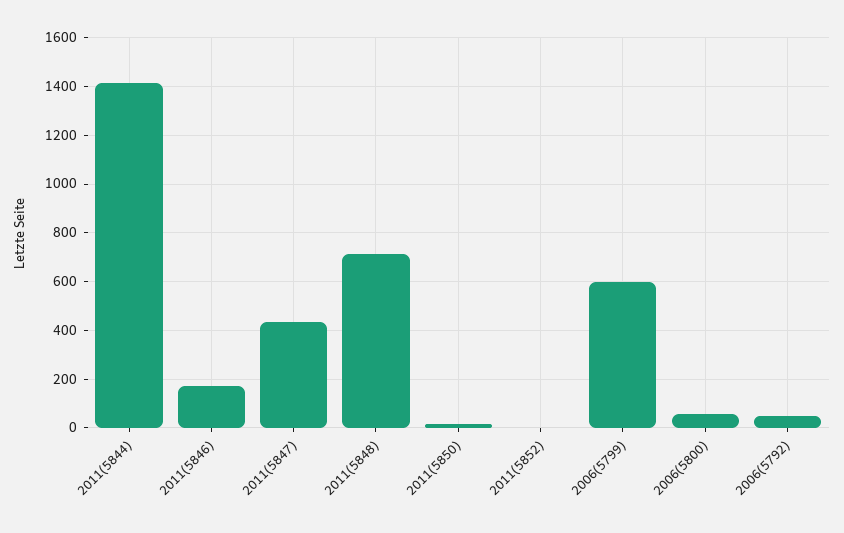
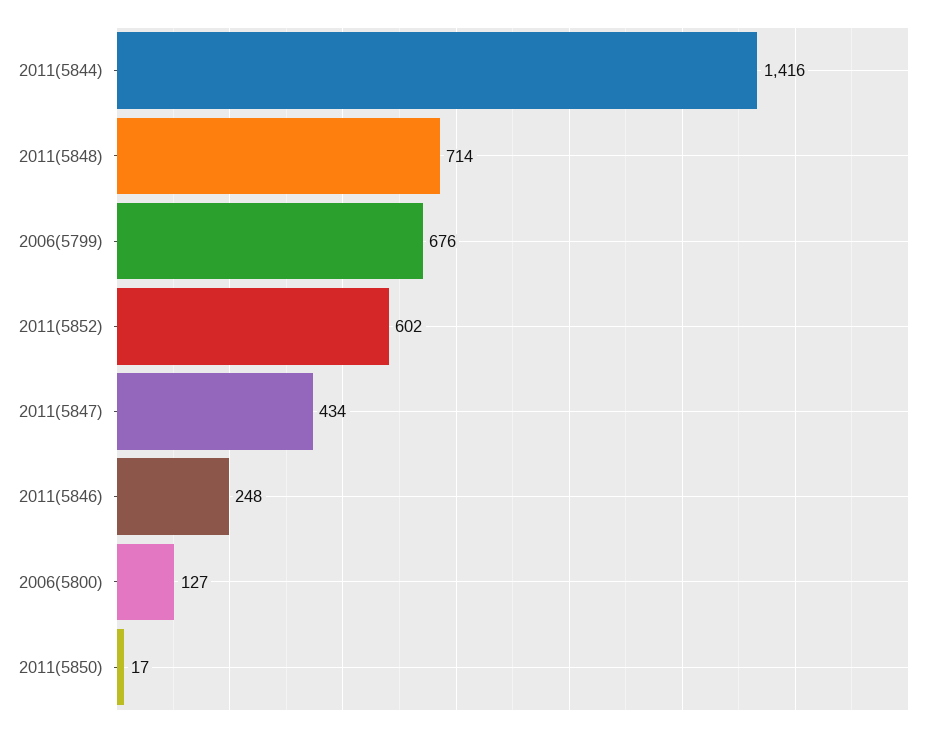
  {
    "2011(5844)": 1416,
-   "2011(5846)": 175,
+   "2011(5846)": 248,
    "2011(5847)": 434,
    "2011(5848)": 714,
    "2011(5850)": 17,
-   "2011(5852)": 0,
+   "2011(5852)": 602,
-   "2006(5799)": 600,
+   "2006(5799)": 676,
-   "2006(5800)": 50,
+   "2006(5800)": 127
-   "2006(5792)": 50
  }

